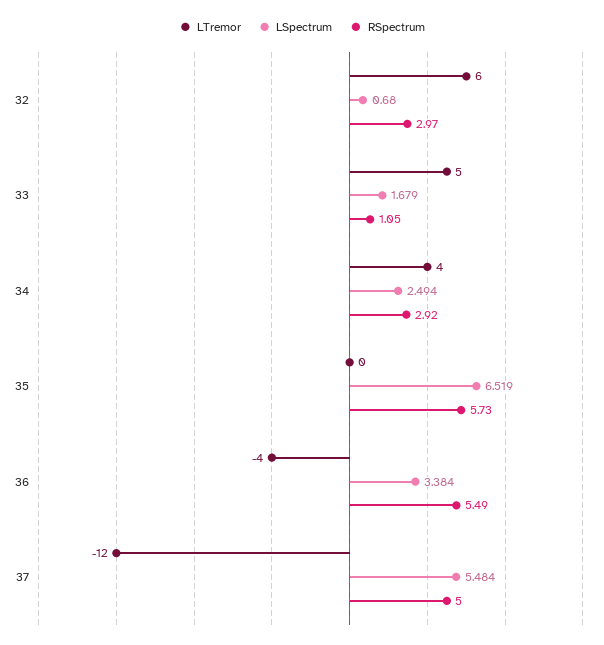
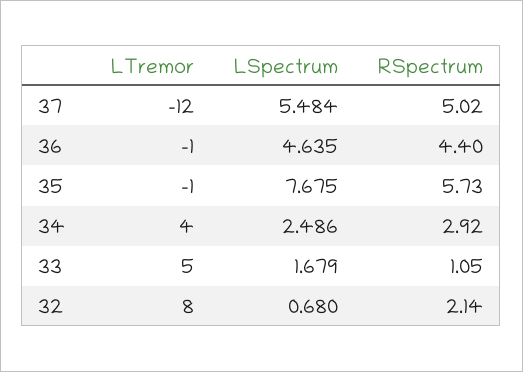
  {
    "LTremor": {
-     "32": 6,
+     "32": 8,
      "33": 5,
      "34": 4,
-     "35": 0,
+     "35": -1,
-     "36": -4,
+     "36": -1,
      "37": -12
    },
    "LSpectrum": {
      "32": 0.68,
      "33": 1.679,
-     "34": 2.494,
+     "34": 2.486,
-     "35": 6.519,
+     "35": 7.675,
-     "36": 3.384,
+     "36": 4.635,
      "37": 5.484
    },
    "RSpectrum": {
-     "32": 2.97,
+     "32": 2.14,
      "33": 1.05,
      "34": 2.92,
      "35": 5.73,
-     "36": 5.49,
+     "36": 4.4,
-     "37": 5
+     "37": 5.02
    }
  }

